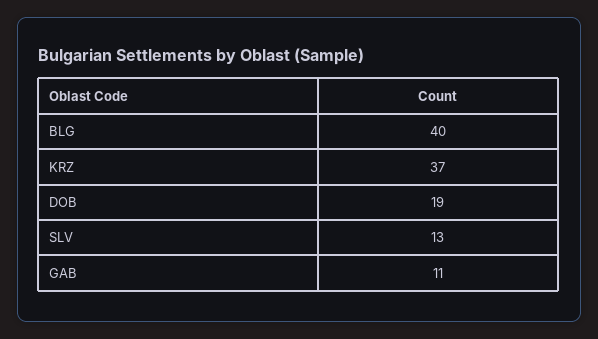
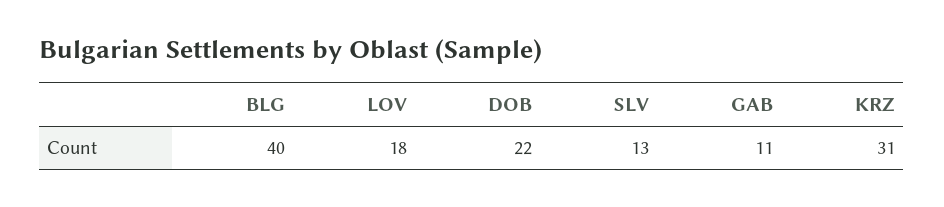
  {
    "BLG": 40,
-   "KRZ": 37,
+   "KRZ": 31,
-   "DOB": 19,
+   "DOB": 22,
    "SLV": 13,
-   "GAB": 11
+   "GAB": 11,
+   "LOV": 18
  }

